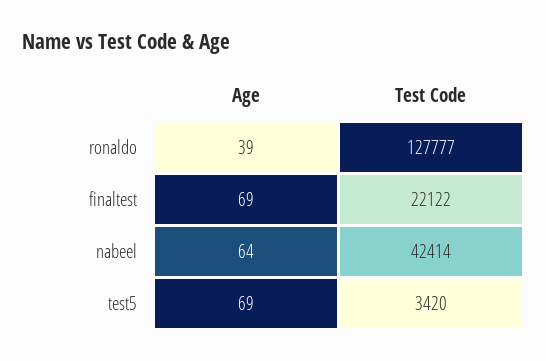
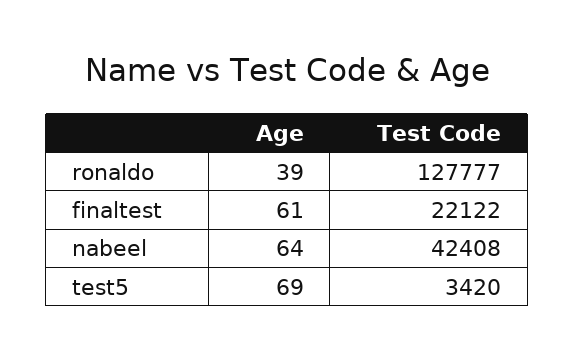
  {
    "Age": {
      "ronaldo": 39,
-     "finaltest": 69,
+     "finaltest": 61,
      "nabeel": 64,
      "test5": 69
    },
    "Test Code": {
      "ronaldo": 127777,
      "finaltest": 22122,
-     "nabeel": 42414,
+     "nabeel": 42408,
      "test5": 3420
    }
  }

